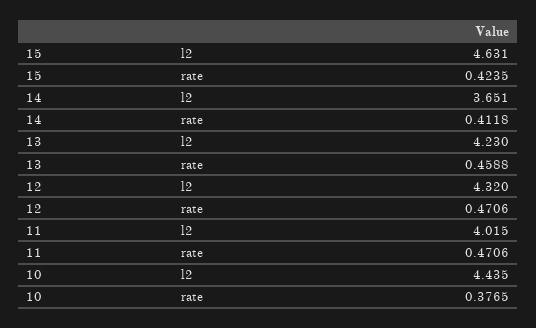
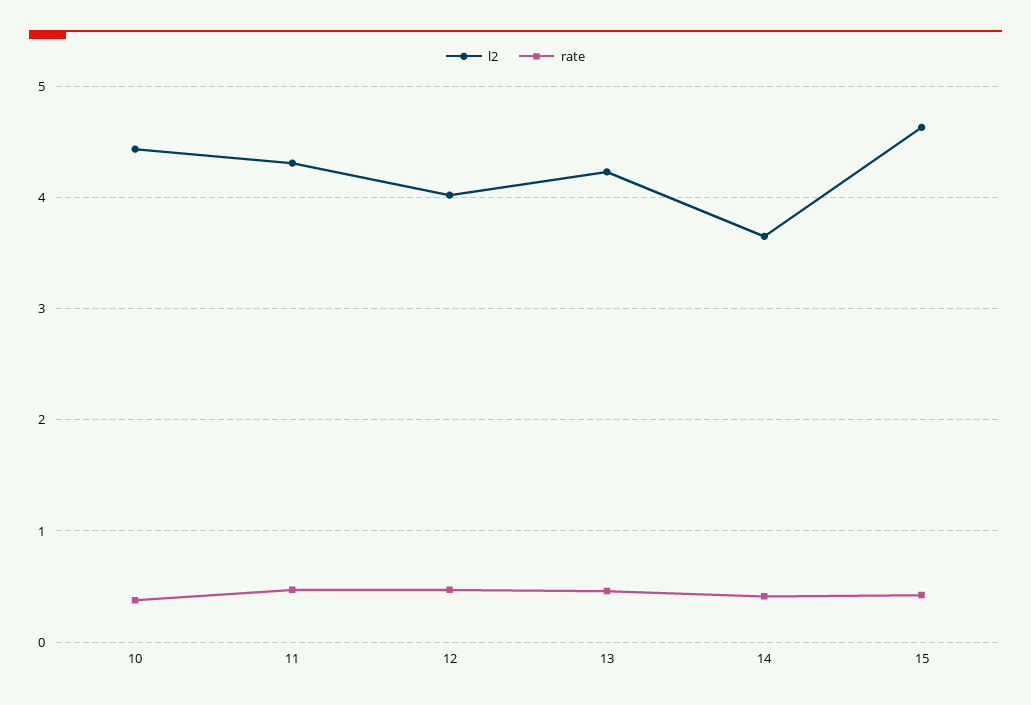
  {
    "l2": {
      "15": 4.631,
      "14": 3.651,
      "13": 4.23,
-     "12": 4.32,
+     "12": 4,
-     "11": 4.015,
+     "11": 4.3,
      "10": 4.435
    },
    "rate": {
      "15": 0.4235,
      "14": 0.4118,
      "13": 0.4588,
      "12": 0.4706,
      "11": 0.4706,
      "10": 0.3765
    }
  }

